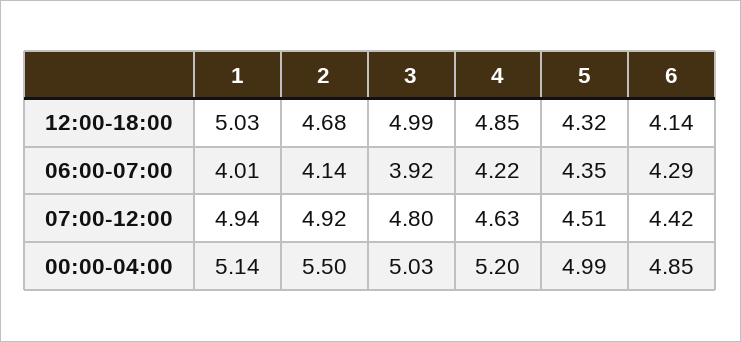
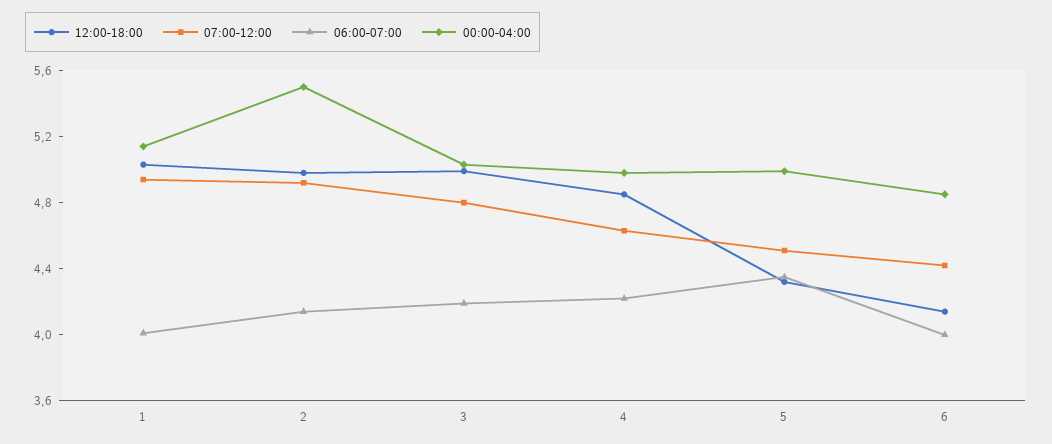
  {
    "12:00-18:00": {
      "1": 5.03,
-     "2": 4.68,
+     "2": 5,
      "3": 4.99,
      "4": 4.85,
      "5": 4.32,
      "6": 4.14
    },
    "06:00-07:00": {
      "1": 4.01,
      "2": 4.14,
-     "3": 3.92,
+     "3": 4.2,
      "4": 4.22,
      "5": 4.35,
-     "6": 4.29
+     "6": 4
    },
    "07:00-12:00": {
      "1": 4.94,
      "2": 4.92,
      "3": 4.8,
      "4": 4.63,
      "5": 4.51,
      "6": 4.42
    },
    "00:00-04:00": {
      "1": 5.14,
      "2": 5.5,
      "3": 5.03,
-     "4": 5.2,
+     "4": 5,
      "5": 4.99,
      "6": 4.85
    }
  }

